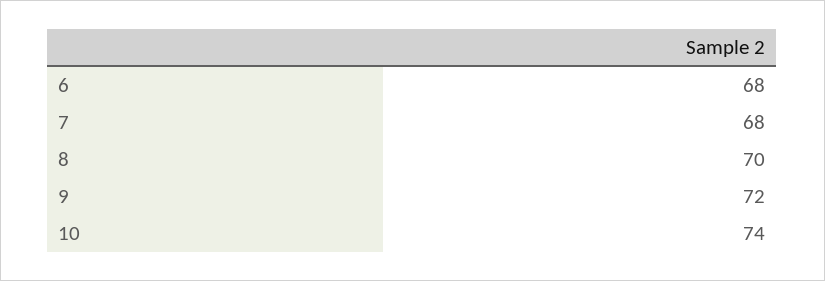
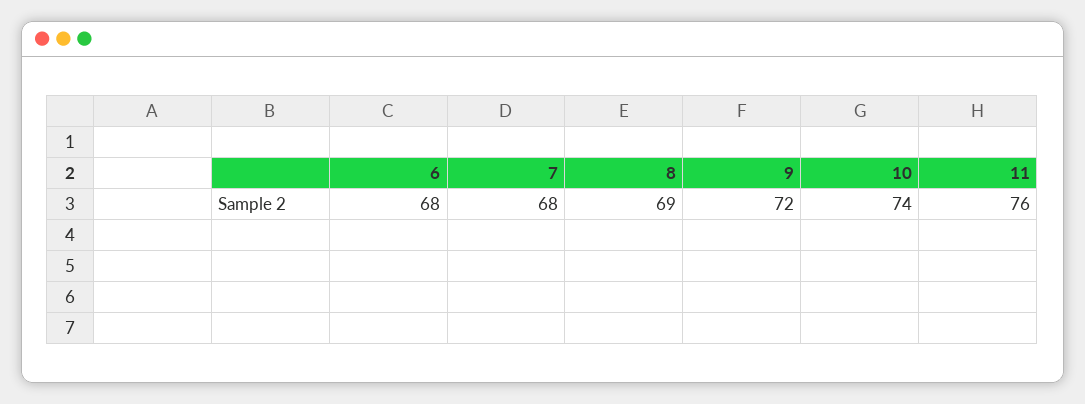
  {
    "6": 68,
    "7": 68,
-   "8": 70,
+   "8": 69,
    "9": 72,
-   "10": 74
+   "10": 74,
+   "11": 76
  }

